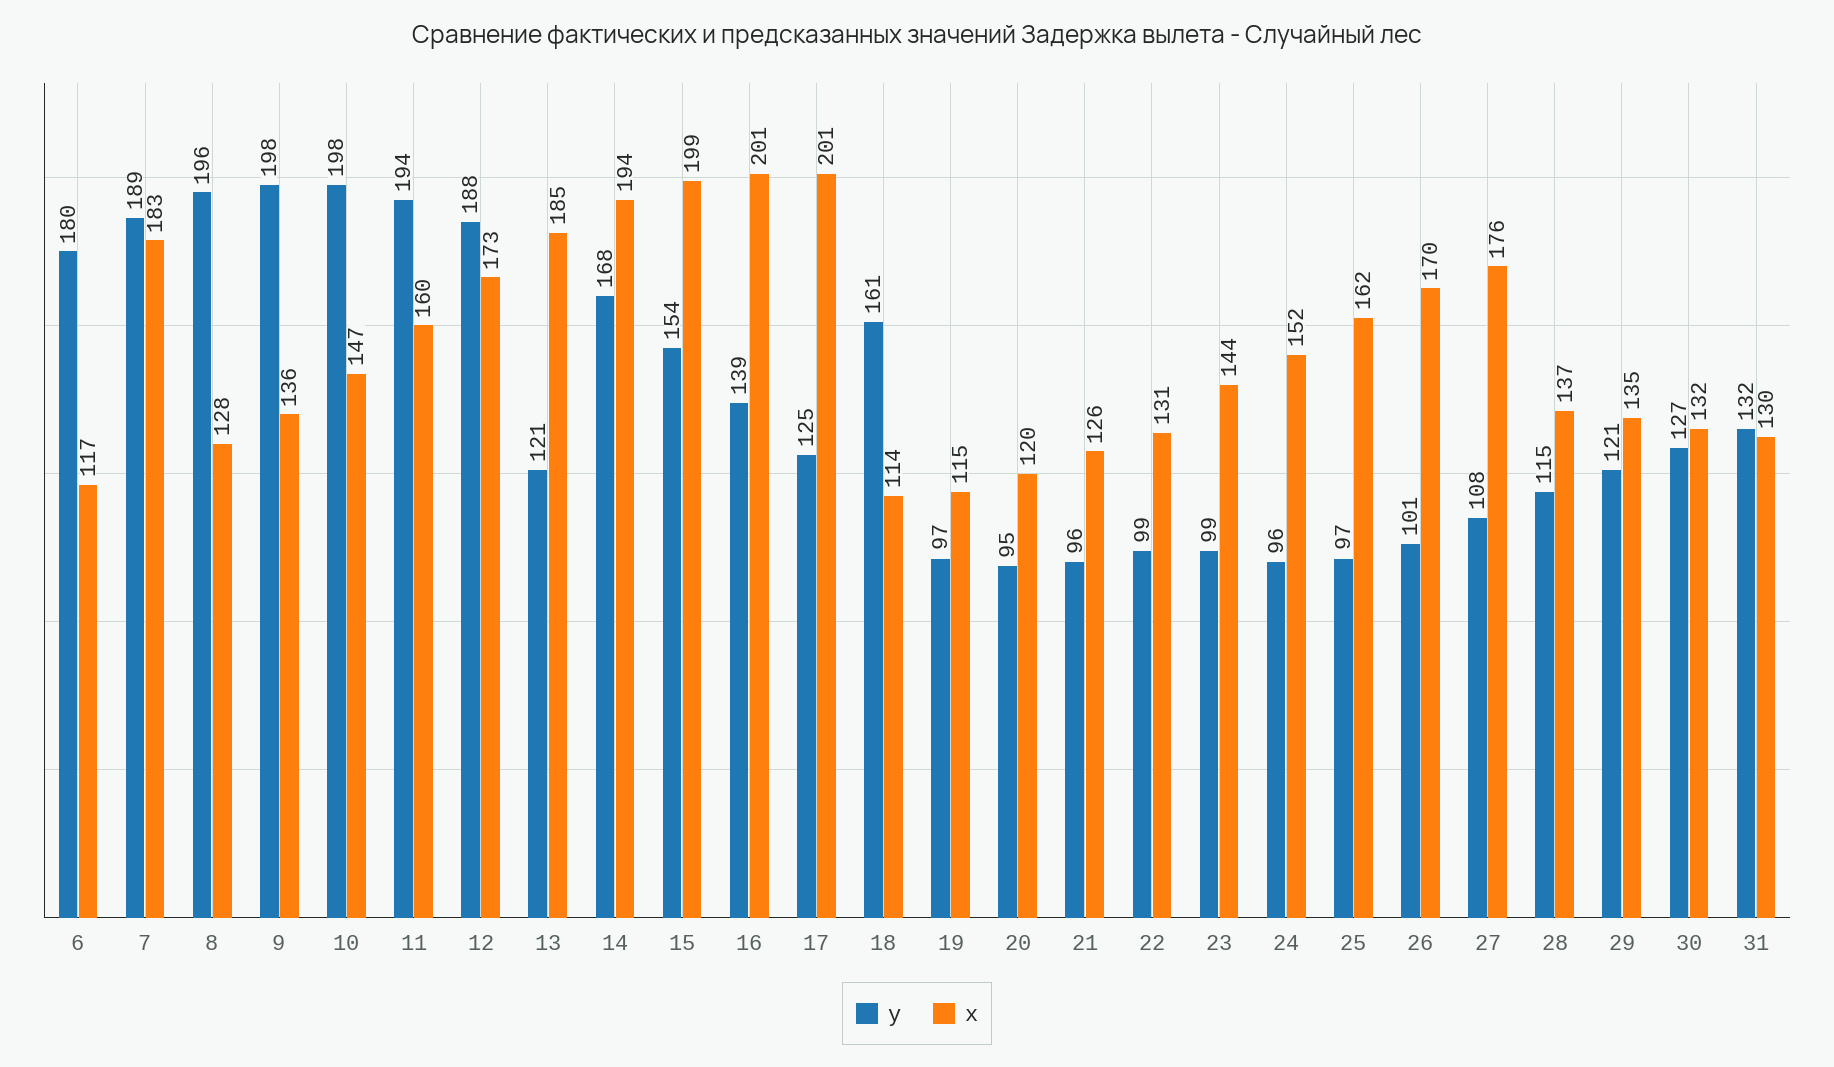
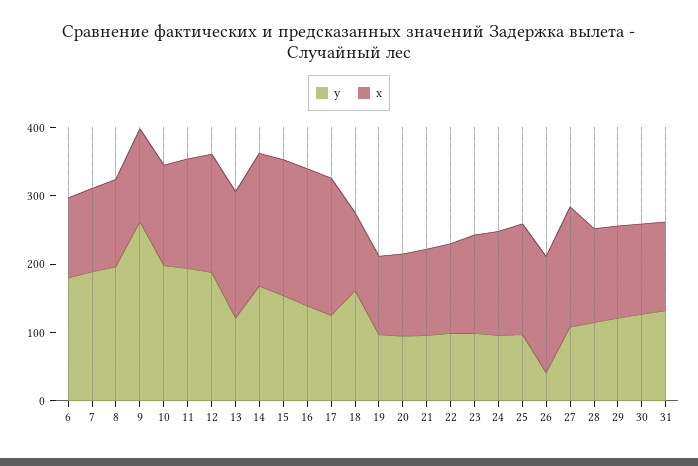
  {
    "y": {
      "6": 180,
      "7": 189,
      "8": 196,
-     "9": 198,
+     "9": 260,
      "10": 198,
      "11": 194,
      "12": 188,
      "13": 121,
      "14": 168,
      "15": 154,
      "16": 139,
      "17": 125,
      "18": 161,
      "19": 97,
      "20": 95,
      "21": 96,
      "22": 99,
      "23": 99,
      "24": 96,
      "25": 97,
-     "26": 101,
+     "26": 40,
      "27": 108,
      "28": 115,
      "29": 121,
      "30": 127,
      "31": 132
    },
    "x": {
      "6": 117,
-     "7": 183,
+     "7": 120,
      "8": 128,
      "9": 136,
      "10": 147,
      "11": 160,
      "12": 173,
      "13": 185,
      "14": 194,
      "15": 199,
      "16": 201,
      "17": 201,
      "18": 114,
      "19": 115,
      "20": 120,
      "21": 126,
      "22": 131,
      "23": 144,
      "24": 152,
      "25": 162,
      "26": 170,
      "27": 176,
      "28": 137,
      "29": 135,
      "30": 132,
      "31": 130
    }
  }

